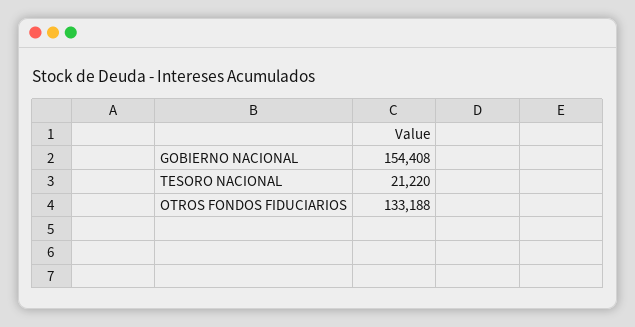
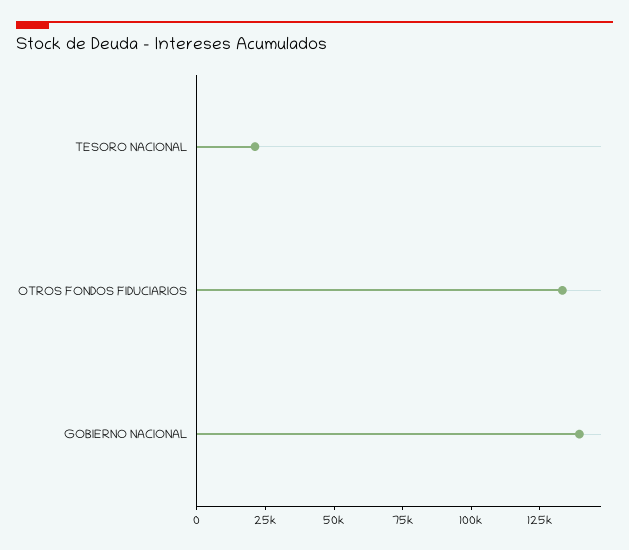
  {
-   "GOBIERNO NACIONAL": 154408,
+   "GOBIERNO NACIONAL": 140000,
    "TESORO NACIONAL": 21220,
    "OTROS FONDOS FIDUCIARIOS": 133188
  }

